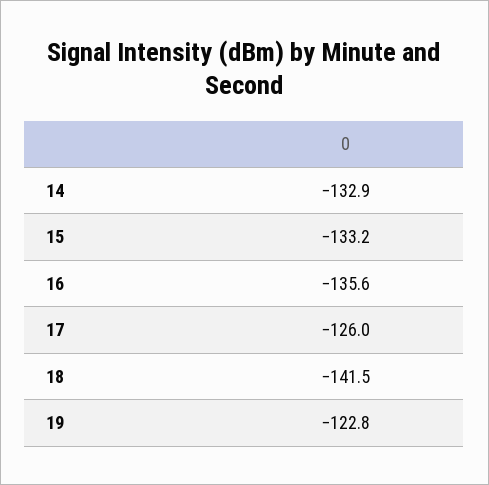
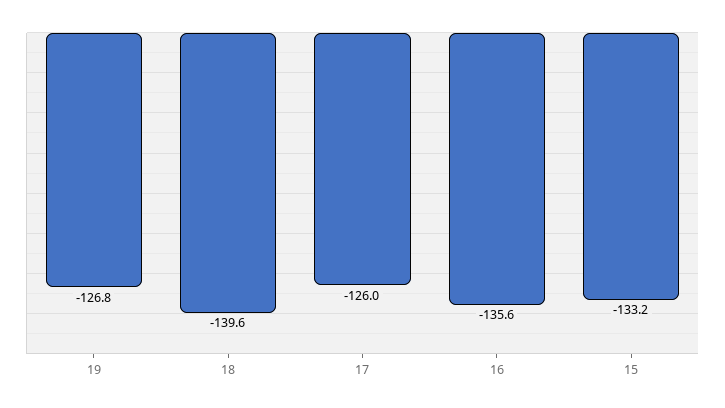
  {
-   "14": -132.9,
    "15": -133.2,
    "16": -135.6,
    "17": -126,
-   "18": -141.5,
+   "18": -139.6,
-   "19": -122.8
+   "19": -126.8
  }

